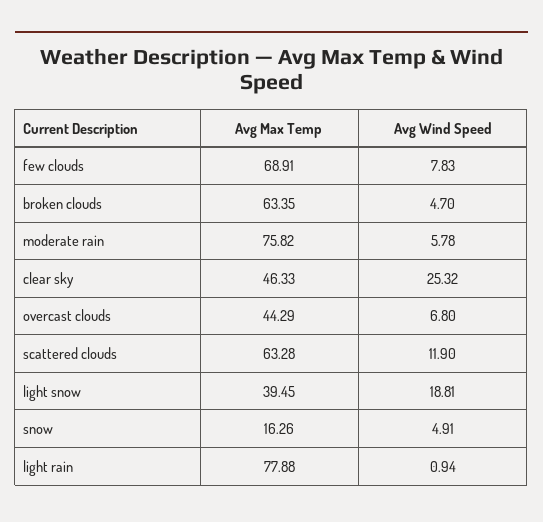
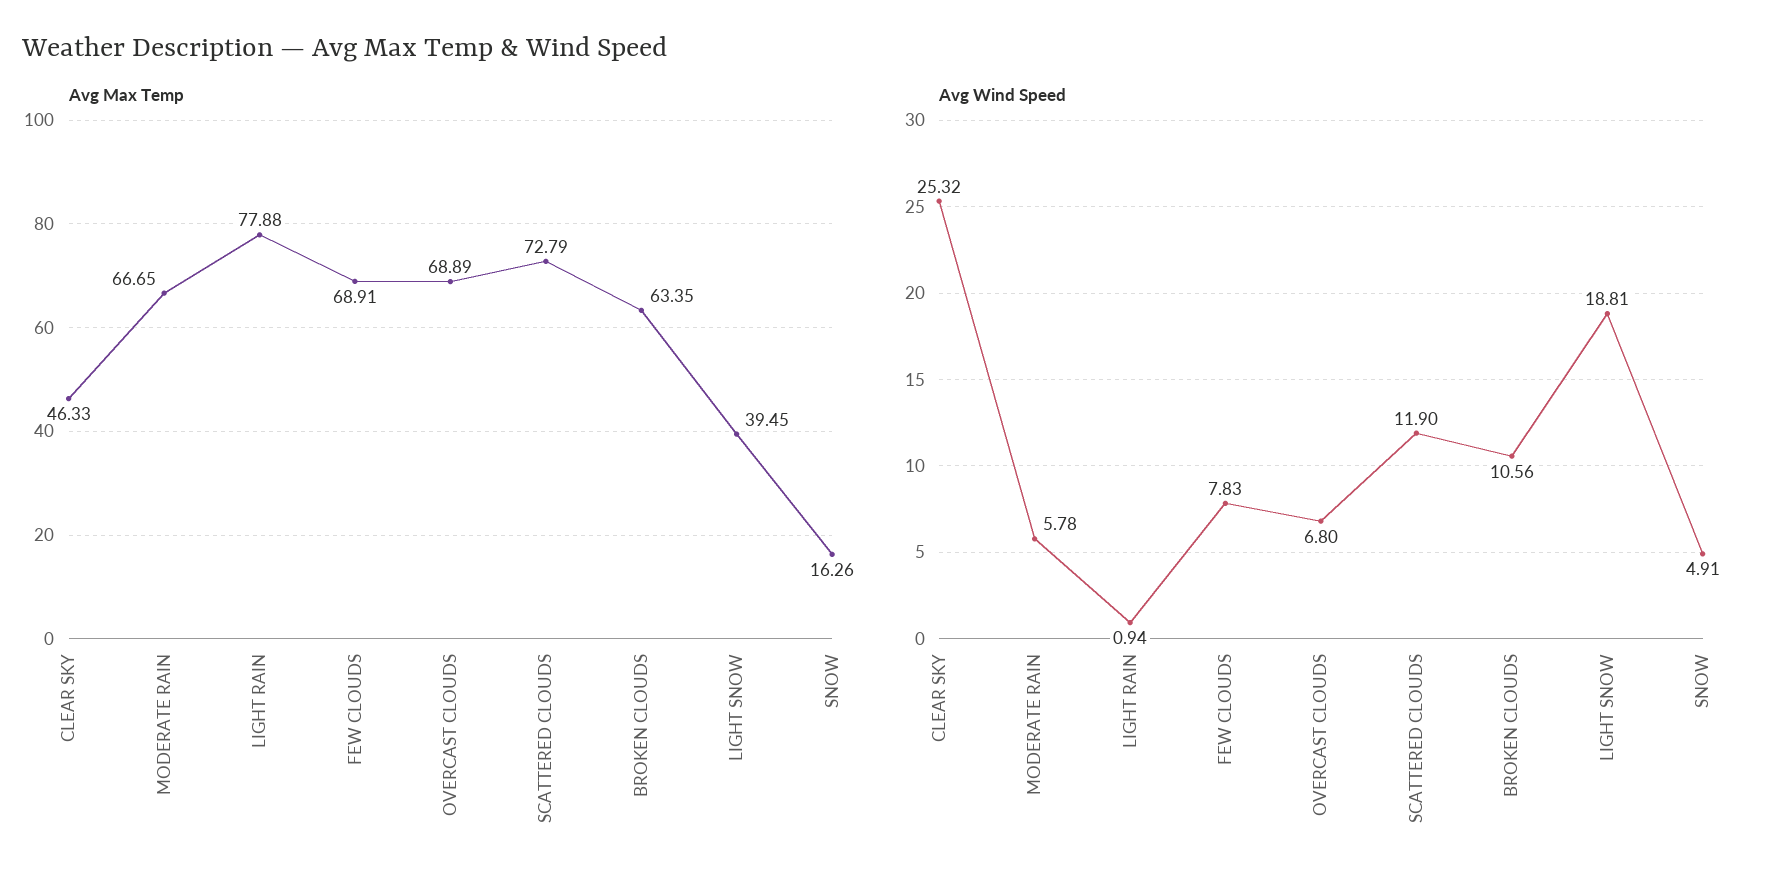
  {
    "Avg Max Temp": {
      "few clouds": 68.91,
      "broken clouds": 63.35,
-     "moderate rain": 75.82,
+     "moderate rain": 66.65,
      "clear sky": 46.33,
-     "overcast clouds": 44.29,
+     "overcast clouds": 68.89,
-     "scattered clouds": 63.28,
+     "scattered clouds": 72.79,
      "light snow": 39.45,
      "snow": 16.26,
      "light rain": 77.88
    },
    "Avg Wind Speed": {
      "few clouds": 7.83,
-     "broken clouds": 4.7,
+     "broken clouds": 10.56,
      "moderate rain": 5.78,
      "clear sky": 25.32,
      "overcast clouds": 6.8,
      "scattered clouds": 11.9,
      "light snow": 18.81,
      "snow": 4.91,
      "light rain": 0.94
    }
  }

